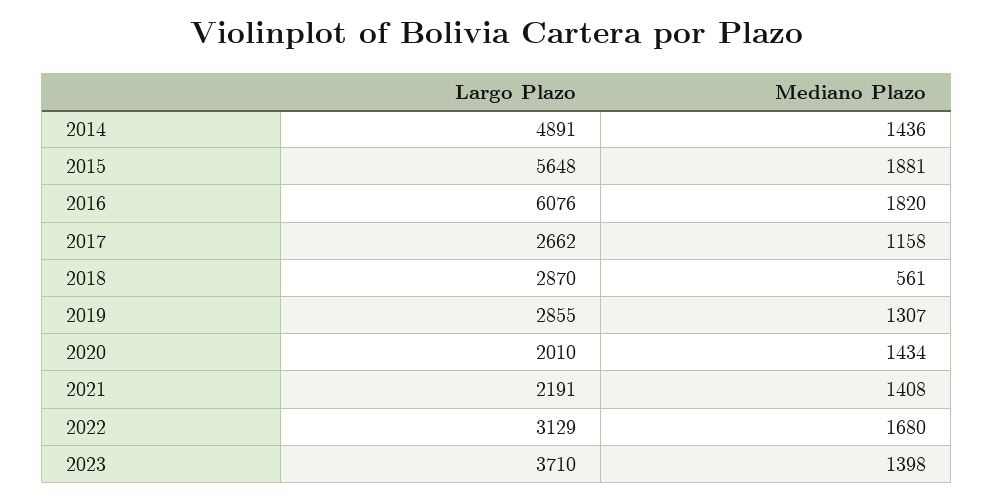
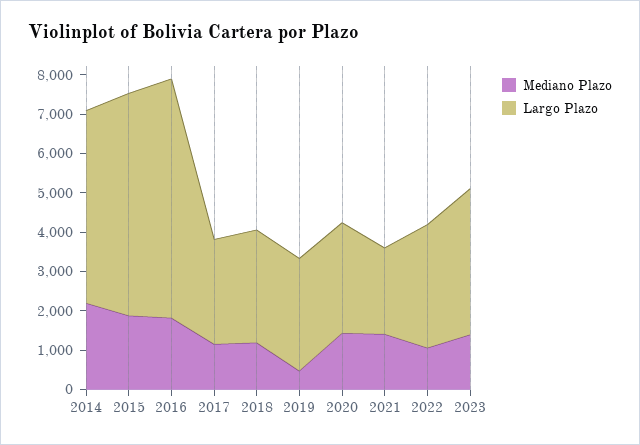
  {
    "Largo Plazo": {
      "2014": 4891,
      "2015": 5648,
      "2016": 6076,
      "2017": 2662,
      "2018": 2870,
      "2019": 2855,
-     "2020": 2010,
+     "2020": 2750,
      "2021": 2191,
      "2022": 3129,
      "2023": 3710
    },
    "Mediano Plazo": {
-     "2014": 1436,
+     "2014": 2250,
      "2015": 1881,
      "2016": 1820,
      "2017": 1158,
-     "2018": 561,
+     "2018": 1250,
-     "2019": 1307,
+     "2019": 500,
      "2020": 1434,
      "2021": 1408,
-     "2022": 1680,
+     "2022": 1000,
      "2023": 1398
    }
  }

